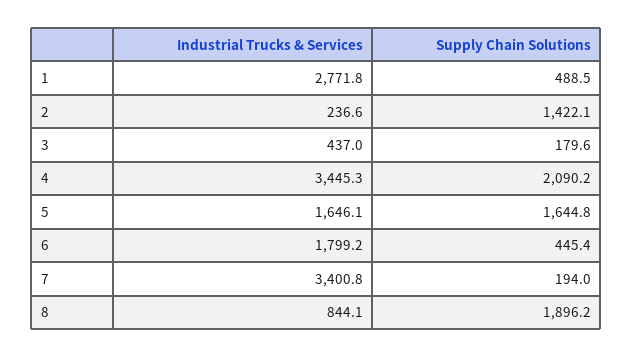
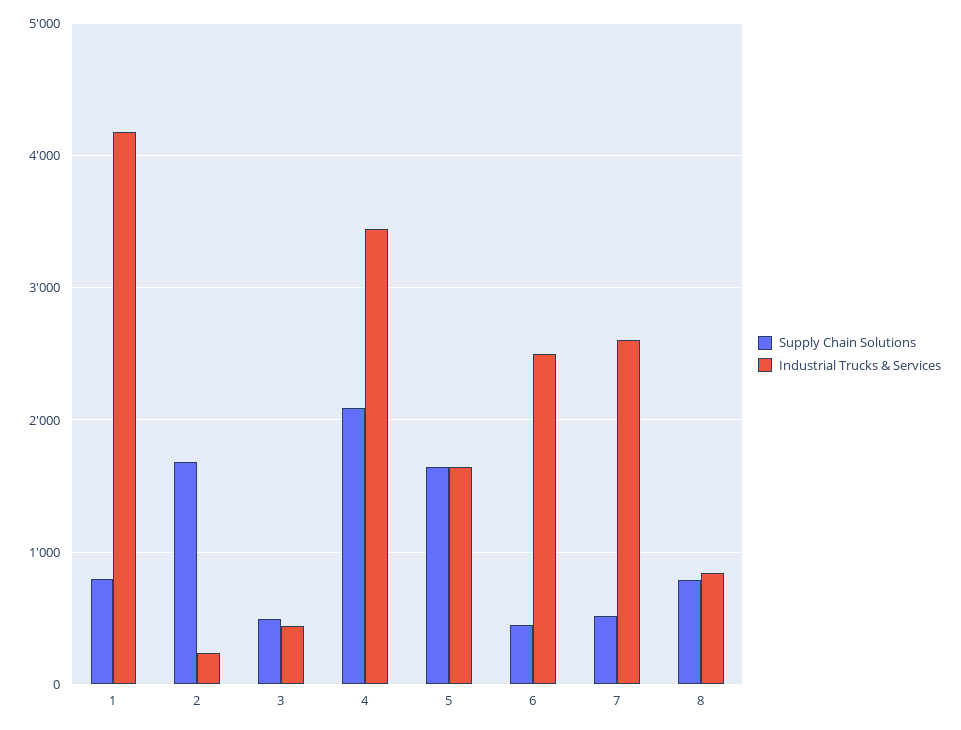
  {
    "Industrial Trucks & Services": {
-     "1": 2771.8,
+     "1": 4200,
      "2": 236.6,
      "3": 437,
      "4": 3445.3,
      "5": 1646.1,
-     "6": 1799.2,
+     "6": 2500,
-     "7": 3400.8,
+     "7": 2600,
      "8": 844.1
    },
    "Supply Chain Solutions": {
-     "1": 488.5,
+     "1": 800,
-     "2": 1422.1,
+     "2": 1700,
-     "3": 179.6,
+     "3": 500,
      "4": 2090.2,
      "5": 1644.8,
      "6": 445.4,
-     "7": 194,
+     "7": 500,
-     "8": 1896.2
+     "8": 800
    }
  }

